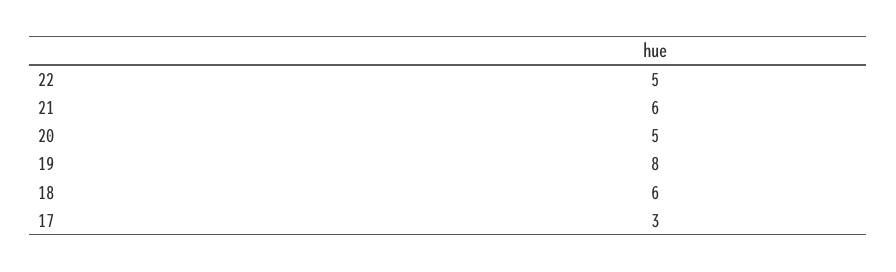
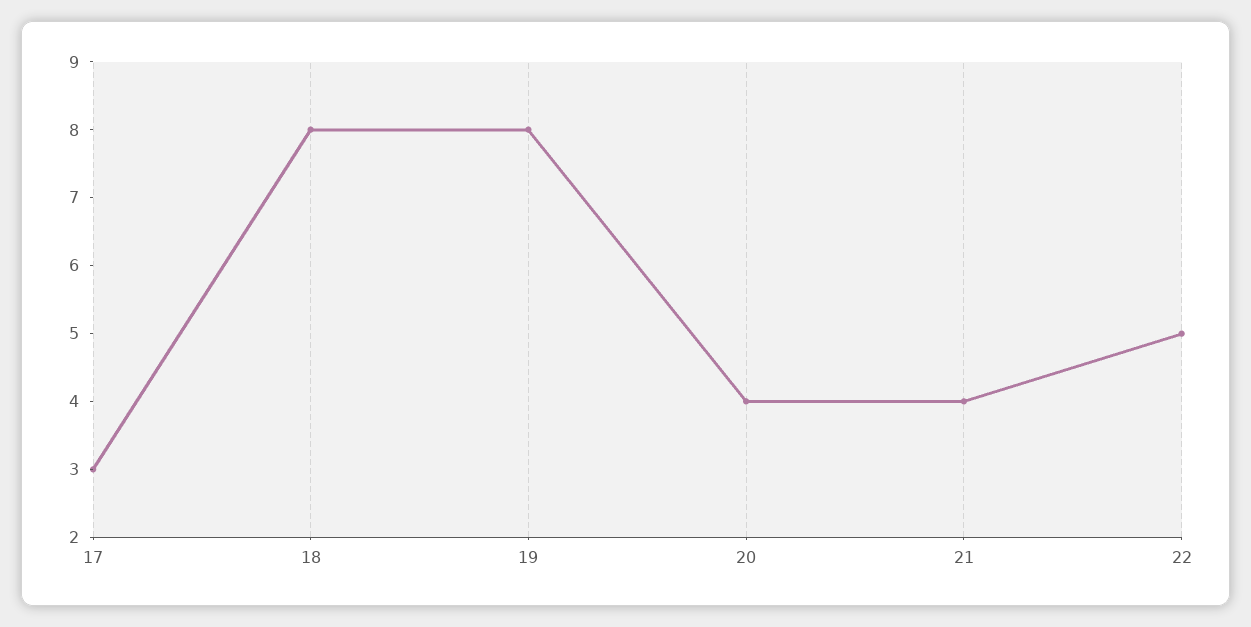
  {
    "22": 5,
-   "21": 6,
+   "21": 4,
-   "20": 5,
+   "20": 4,
    "19": 8,
-   "18": 6,
+   "18": 8,
    "17": 3
  }

